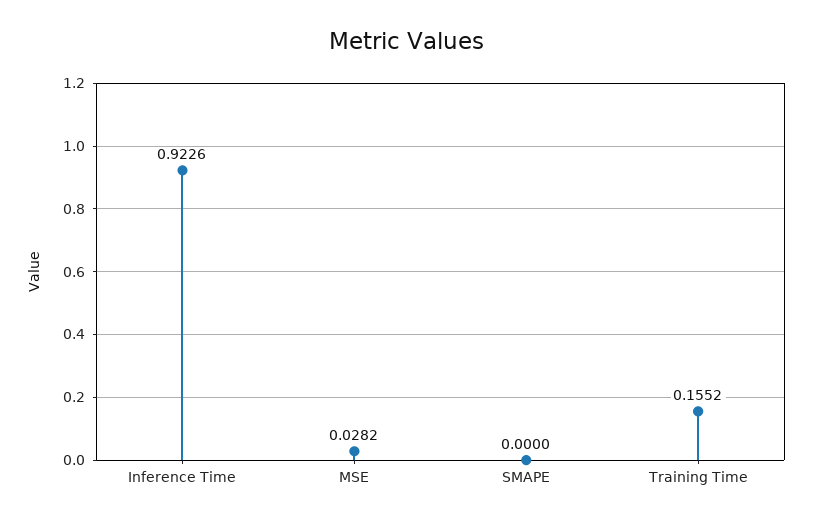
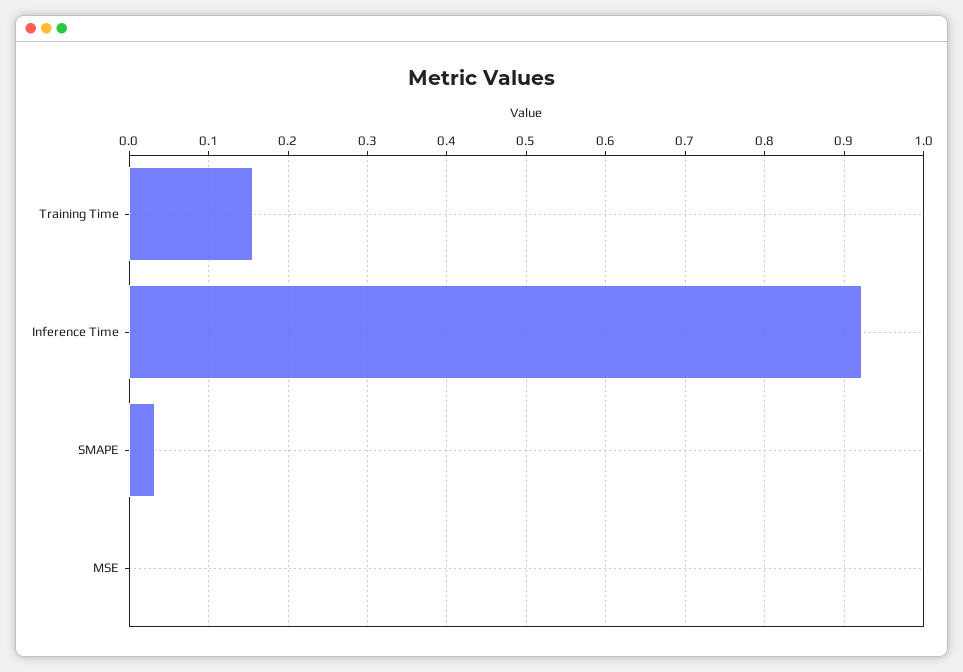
  {
    "Inference Time": 0.9226,
-   "MSE": 0.0282,
+   "MSE": 0,
-   "SMAPE": 0,
+   "SMAPE": 0.03,
    "Training Time": 0.1552
  }

